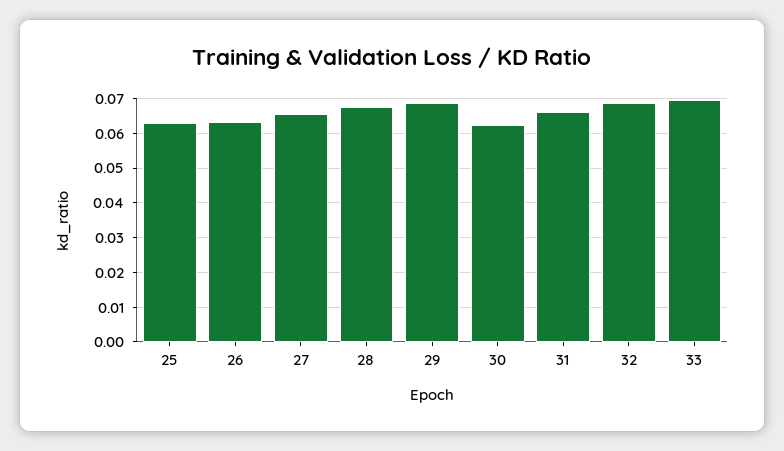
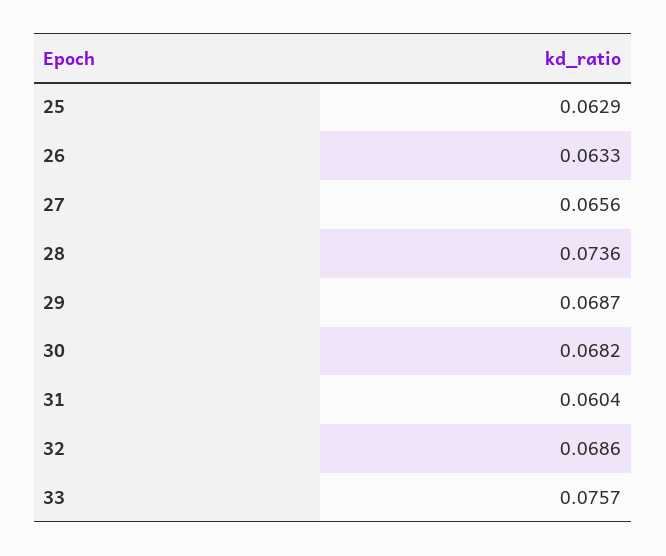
  {
    "25": 0.0629,
    "26": 0.0633,
    "27": 0.0656,
-   "28": 0.068,
+   "28": 0.0736,
    "29": 0.0687,
-   "30": 0.062,
+   "30": 0.0682,
-   "31": 0.066,
+   "31": 0.0604,
    "32": 0.0686,
-   "33": 0.07
+   "33": 0.0757
  }

